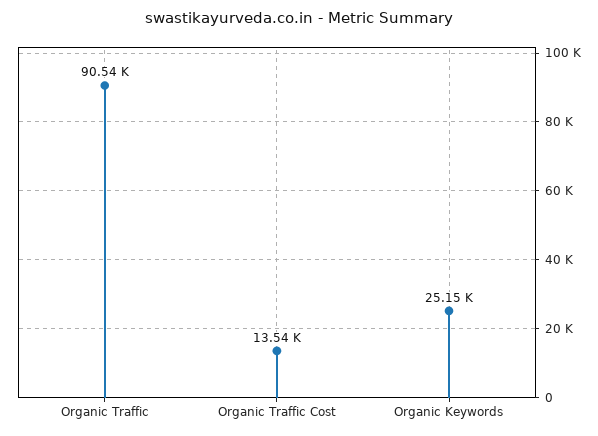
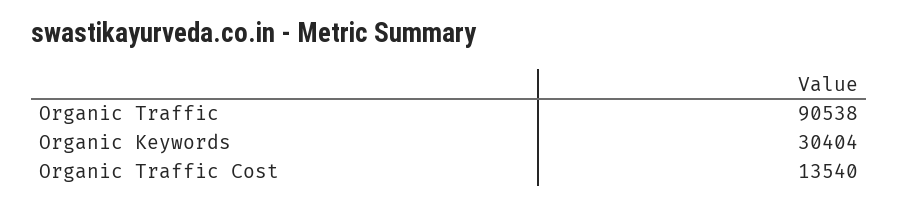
  {
    "Organic Traffic": 90538,
    "Organic Traffic Cost": 13540,
-   "Organic Keywords": 25150
+   "Organic Keywords": 30404
  }

